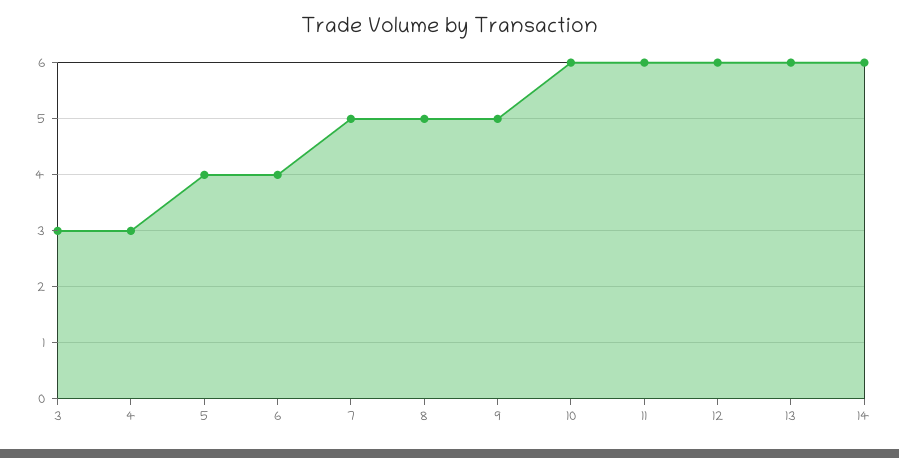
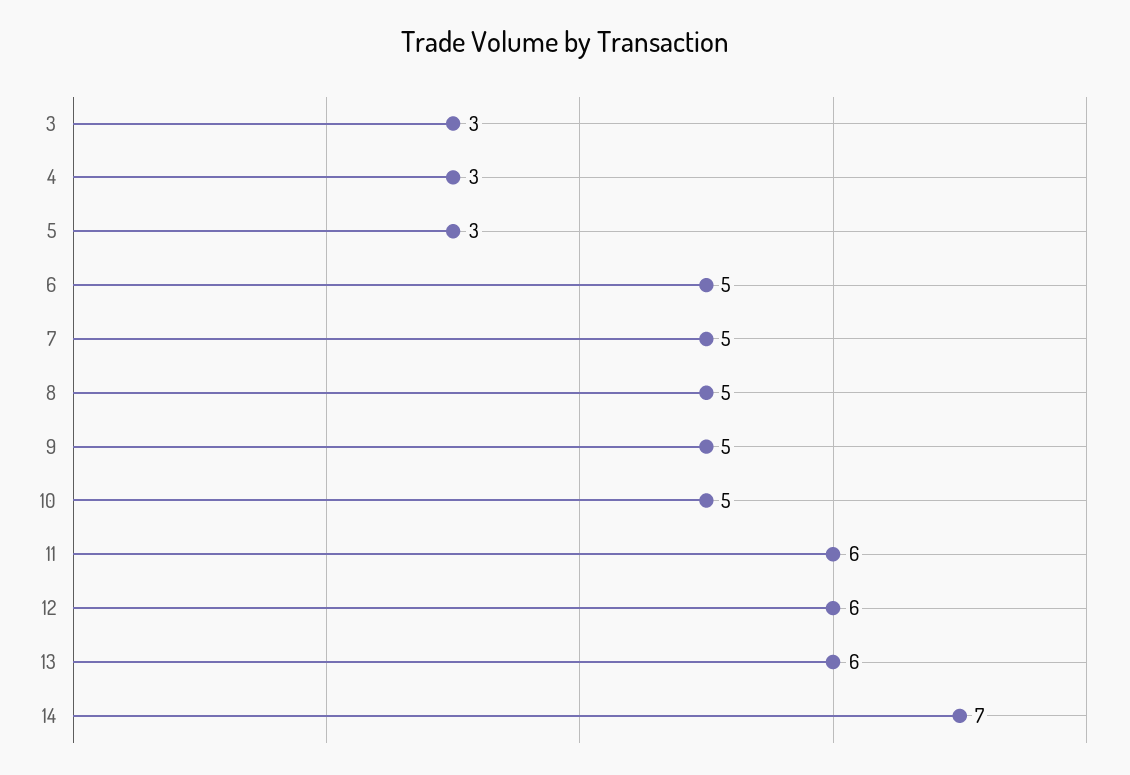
  {
    "3": 3,
    "4": 3,
-   "5": 4,
+   "5": 3,
-   "6": 4,
+   "6": 5,
    "7": 5,
    "8": 5,
    "9": 5,
-   "10": 6,
+   "10": 5,
    "11": 6,
    "12": 6,
    "13": 6,
-   "14": 6
+   "14": 7
  }

